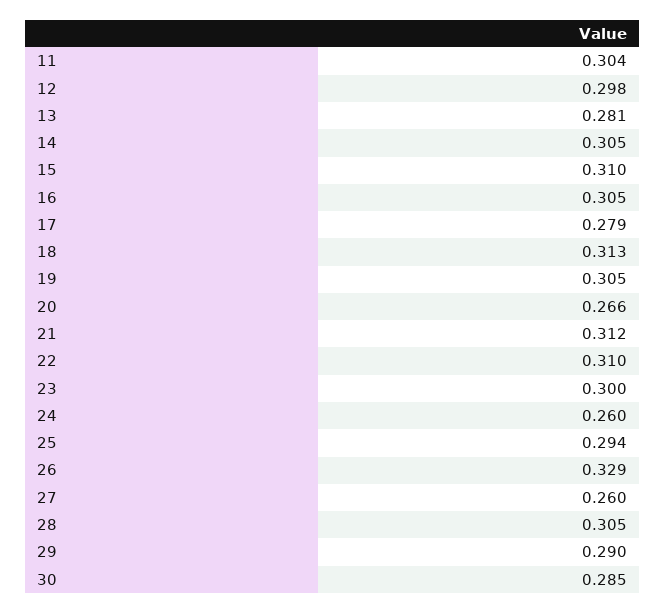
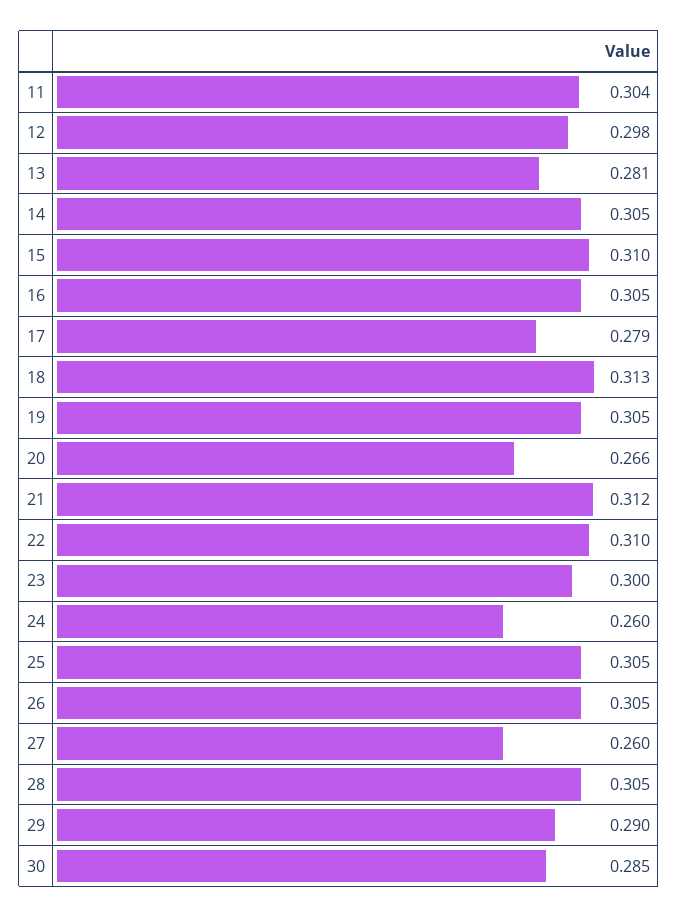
  {
    "11": 0.304,
    "12": 0.298,
    "13": 0.281,
    "14": 0.305,
    "15": 0.31,
    "16": 0.305,
    "17": 0.279,
    "18": 0.313,
    "19": 0.305,
    "20": 0.266,
    "21": 0.312,
    "22": 0.31,
    "23": 0.3,
    "24": 0.26,
-   "25": 0.294,
+   "25": 0.305,
-   "26": 0.329,
+   "26": 0.305,
    "27": 0.26,
    "28": 0.305,
    "29": 0.29,
    "30": 0.285
  }

